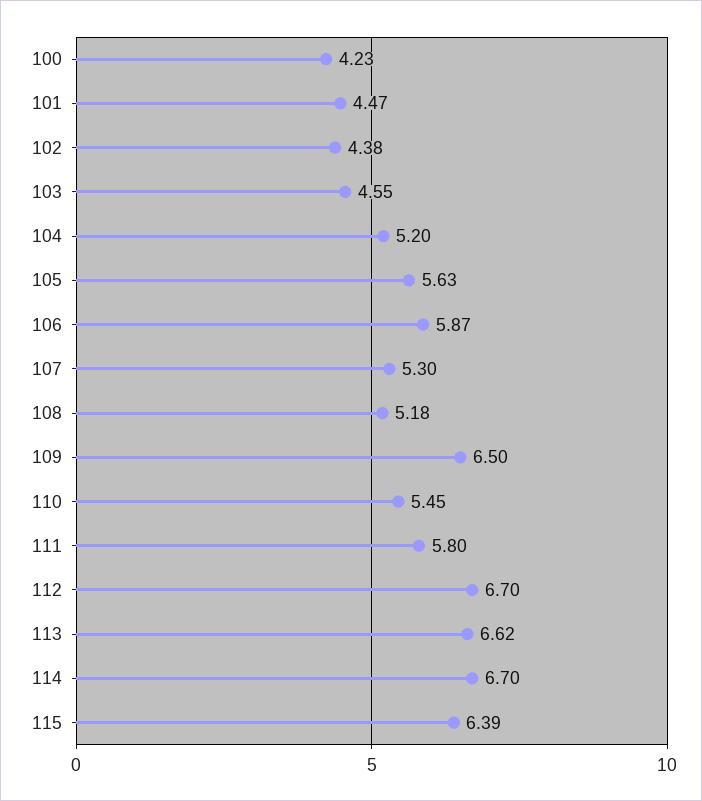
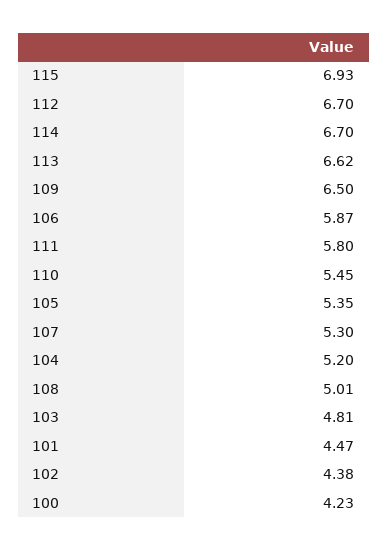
  {
    "100": 4.23,
    "101": 4.47,
    "102": 4.38,
-   "103": 4.55,
+   "103": 4.81,
    "104": 5.2,
-   "105": 5.63,
+   "105": 5.35,
    "106": 5.87,
    "107": 5.3,
-   "108": 5.18,
+   "108": 5.01,
    "109": 6.5,
    "110": 5.45,
    "111": 5.8,
    "112": 6.7,
    "113": 6.62,
    "114": 6.7,
-   "115": 6.39
+   "115": 6.93
  }

